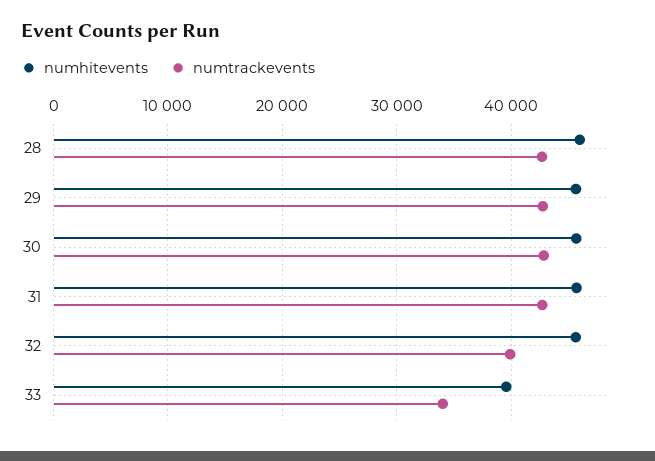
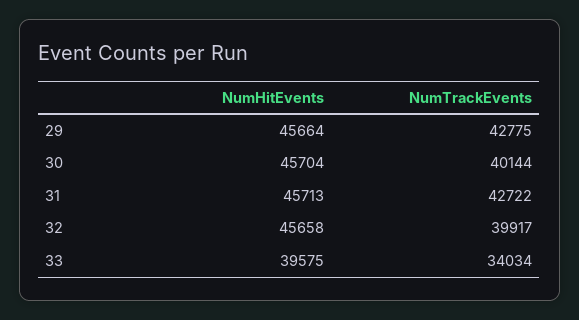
  {
    "numhitevents": {
-     "28": 46000,
      "29": 45664,
      "30": 45704,
      "31": 45713,
      "32": 45658,
      "33": 39575
    },
    "numtrackevents": {
-     "28": 43000,
      "29": 42775,
-     "30": 43000,
+     "30": 40144,
      "31": 42722,
      "32": 39917,
      "33": 34034
    }
  }

